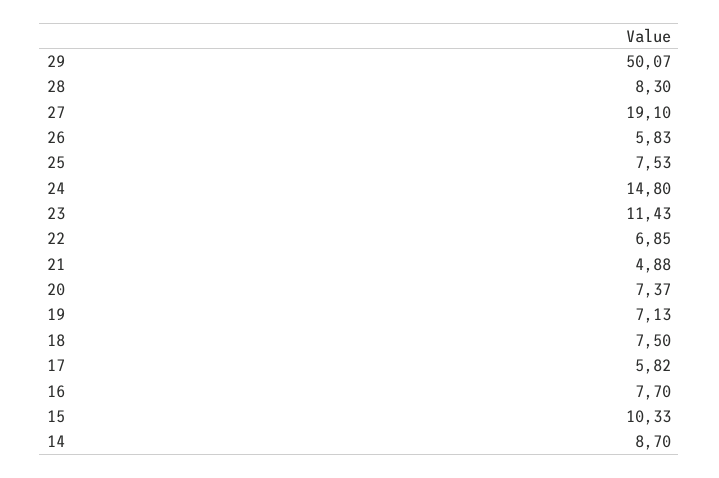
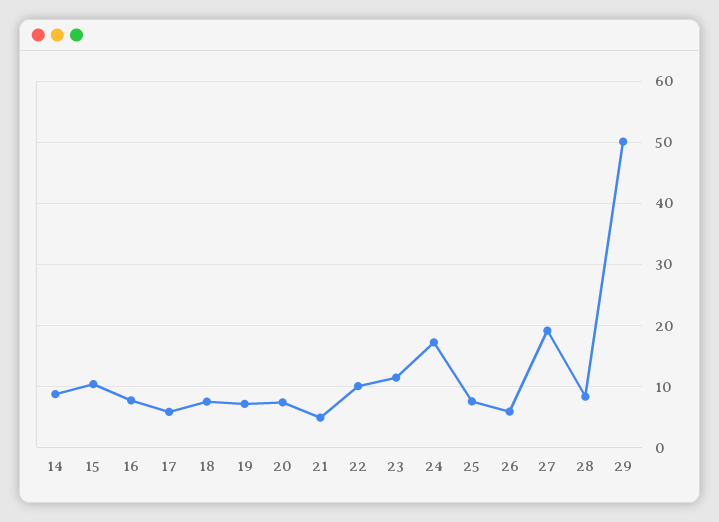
  {
    "29": 50.07,
    "28": 8.3,
    "27": 19.1,
    "26": 5.83,
    "25": 7.53,
-   "24": 14.8,
+   "24": 17,
    "23": 11.43,
-   "22": 6.85,
+   "22": 10,
    "21": 4.88,
    "20": 7.37,
    "19": 7.13,
    "18": 7.5,
    "17": 5.82,
    "16": 7.7,
    "15": 10.33,
    "14": 8.7
  }

